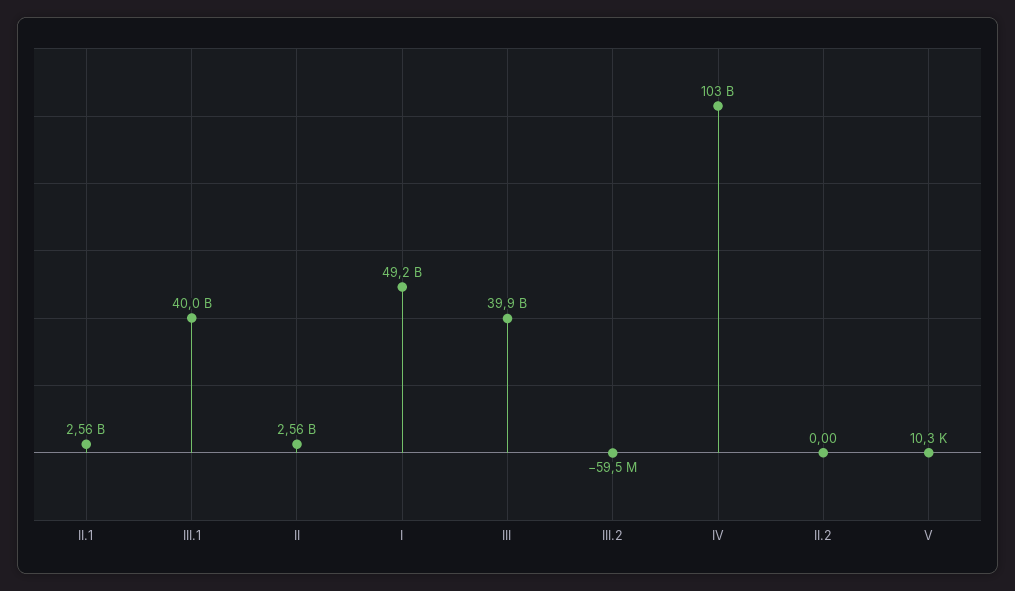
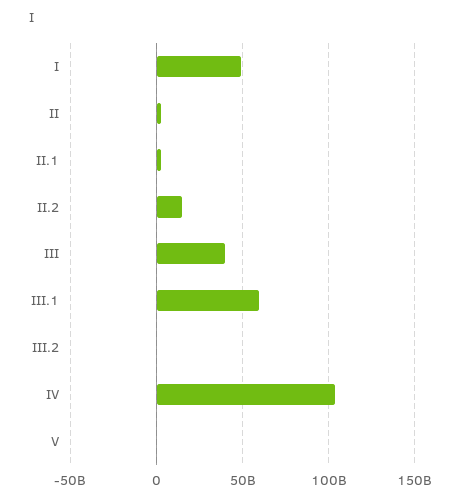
  {
    "II.1": 2560000000,
-   "III.1": 40000000000,
+   "III.1": 60000000000,
    "II": 2560000000,
    "I": 49200000000,
    "III": 39900000000,
    "III.2": -59500000,
    "IV": 103000000000,
-   "II.2": 0,
+   "II.2": 15000000000,
    "V": 10300
  }

